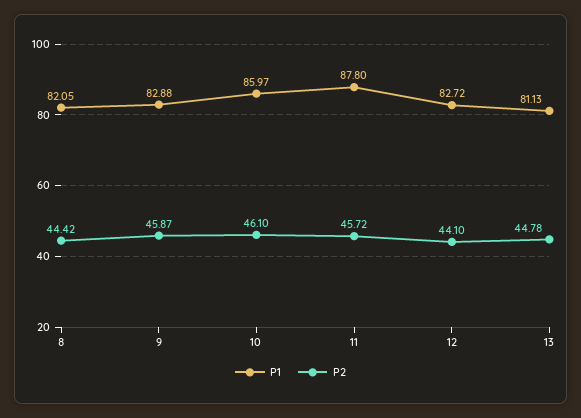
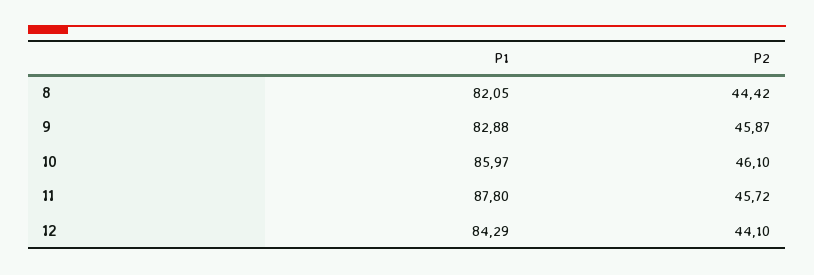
  {
    "P1": {
      "8": 82.05,
      "9": 82.88,
      "10": 85.97,
      "11": 87.8,
-     "12": 82.72,
+     "12": 84.29
-     "13": 81.13
    },
    "P2": {
      "8": 44.42,
      "9": 45.87,
      "10": 46.1,
      "11": 45.72,
-     "12": 44.1,
+     "12": 44.1
-     "13": 44.78
    }
  }

